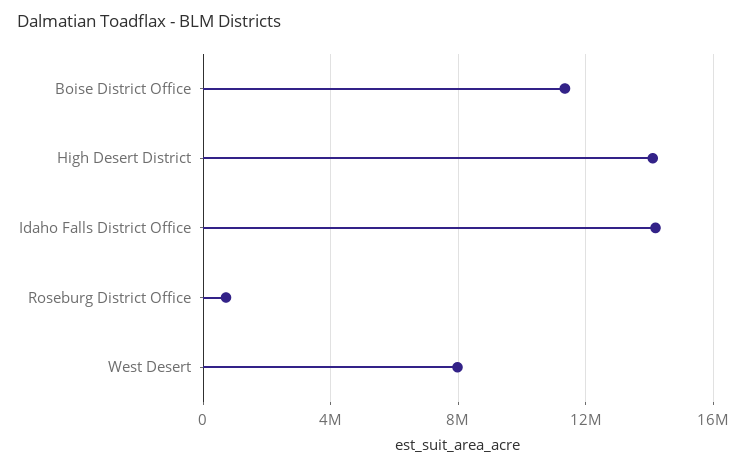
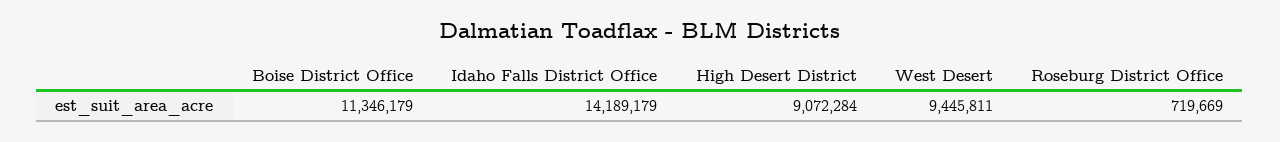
  {
    "Boise District Office": 11346179,
-   "High Desert District": 14000000,
+   "High Desert District": 9072284,
    "Idaho Falls District Office": 14189179,
    "Roseburg District Office": 719669,
-   "West Desert": 8000000
+   "West Desert": 9445811
  }

